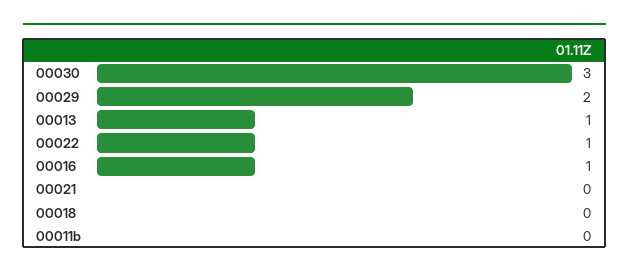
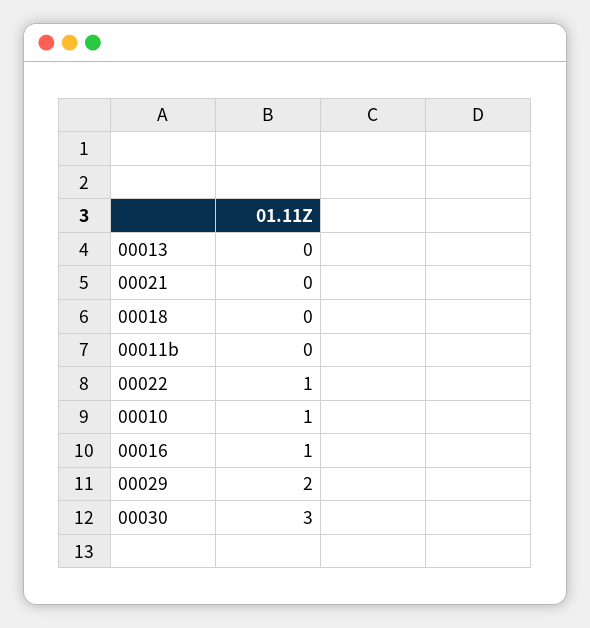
  {
    "00030": 3,
    "00029": 2,
-   "00013": 1,
+   "00013": 0,
    "00022": 1,
    "00016": 1,
    "00021": 0,
    "00018": 0,
-   "00011b": 0
+   "00011b": 0,
+   "00010": 1
  }

